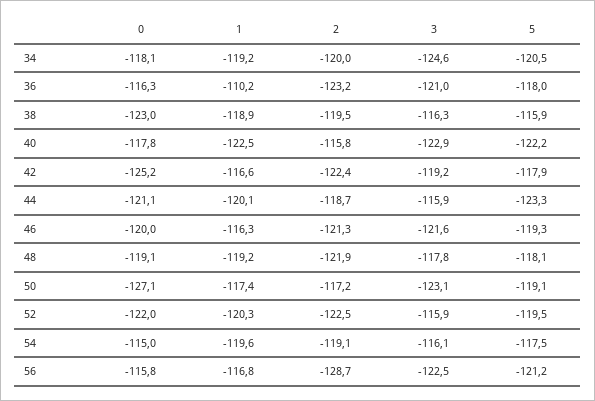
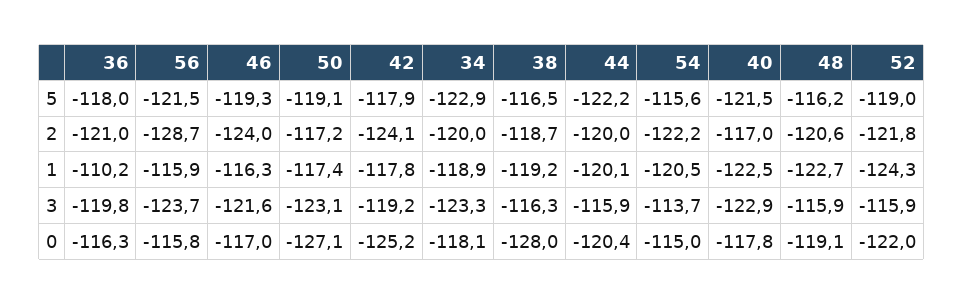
  {
    "0": {
      "34": -118.1,
      "36": -116.3,
-     "38": -123,
+     "38": -128,
      "40": -117.8,
      "42": -125.2,
-     "44": -121.1,
+     "44": -120.4,
-     "46": -120,
+     "46": -117,
      "48": -119.1,
      "50": -127.1,
      "52": -122,
      "54": -115,
      "56": -115.8
    },
    "1": {
-     "34": -119.2,
+     "34": -118.9,
      "36": -110.2,
-     "38": -118.9,
+     "38": -119.2,
      "40": -122.5,
-     "42": -116.6,
+     "42": -117.8,
      "44": -120.1,
      "46": -116.3,
-     "48": -119.2,
+     "48": -122.7,
      "50": -117.4,
-     "52": -120.3,
+     "52": -124.3,
-     "54": -119.6,
+     "54": -120.5,
-     "56": -116.8
+     "56": -115.9
    },
    "2": {
      "34": -120,
-     "36": -123.2,
+     "36": -121,
-     "38": -119.5,
+     "38": -118.7,
-     "40": -115.8,
+     "40": -117,
-     "42": -122.4,
+     "42": -124.1,
-     "44": -118.7,
+     "44": -120,
-     "46": -121.3,
+     "46": -124,
-     "48": -121.9,
+     "48": -120.6,
      "50": -117.2,
-     "52": -122.5,
+     "52": -121.8,
-     "54": -119.1,
+     "54": -122.2,
      "56": -128.7
    },
    "3": {
-     "34": -124.6,
+     "34": -123.3,
-     "36": -121,
+     "36": -119.8,
      "38": -116.3,
      "40": -122.9,
      "42": -119.2,
      "44": -115.9,
      "46": -121.6,
-     "48": -117.8,
+     "48": -115.9,
      "50": -123.1,
      "52": -115.9,
-     "54": -116.1,
+     "54": -113.7,
-     "56": -122.5
+     "56": -123.7
    },
    "5": {
-     "34": -120.5,
+     "34": -122.9,
      "36": -118,
-     "38": -115.9,
+     "38": -116.5,
-     "40": -122.2,
+     "40": -121.5,
      "42": -117.9,
-     "44": -123.3,
+     "44": -122.2,
      "46": -119.3,
-     "48": -118.1,
+     "48": -116.2,
      "50": -119.1,
-     "52": -119.5,
+     "52": -119,
-     "54": -117.5,
+     "54": -115.6,
-     "56": -121.2
+     "56": -121.5
    }
  }

